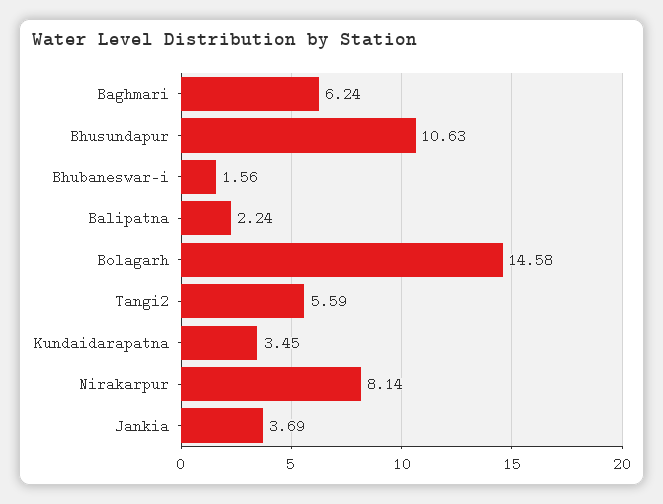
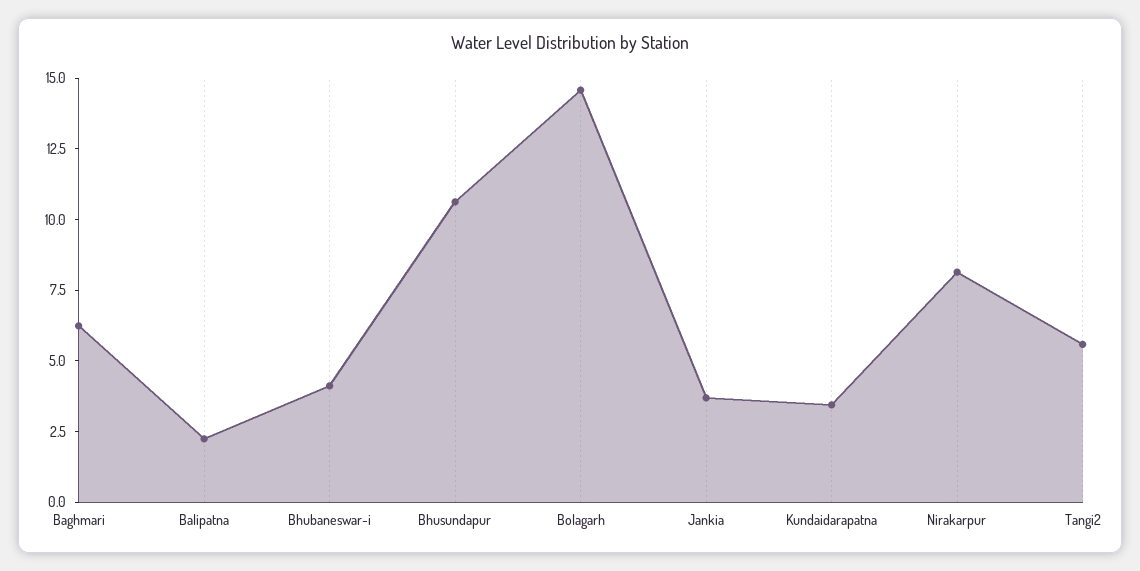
  {
    "Baghmari": 6.24,
    "Bhusundapur": 10.63,
-   "Bhubaneswar-i": 1.56,
+   "Bhubaneswar-i": 4,
    "Balipatna": 2.24,
    "Bolagarh": 14.58,
    "Tangi2": 5.59,
    "Kundaidarapatna": 3.45,
    "Nirakarpur": 8.14,
    "Jankia": 3.69
  }

